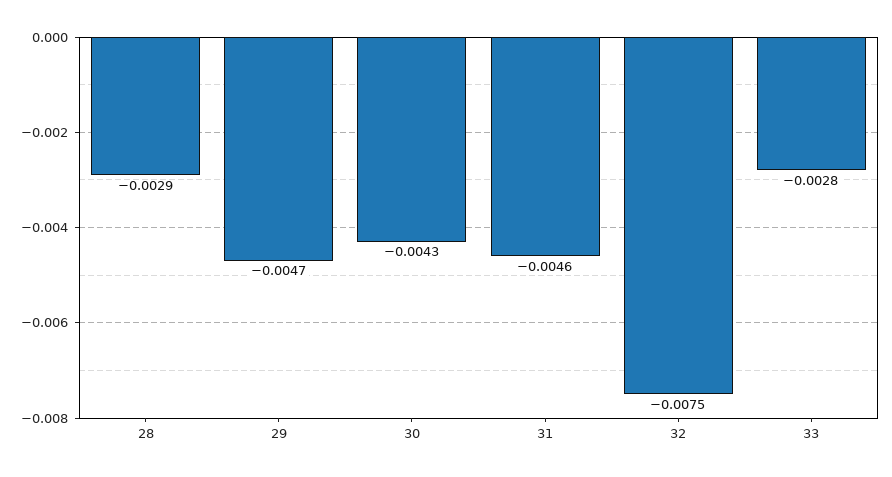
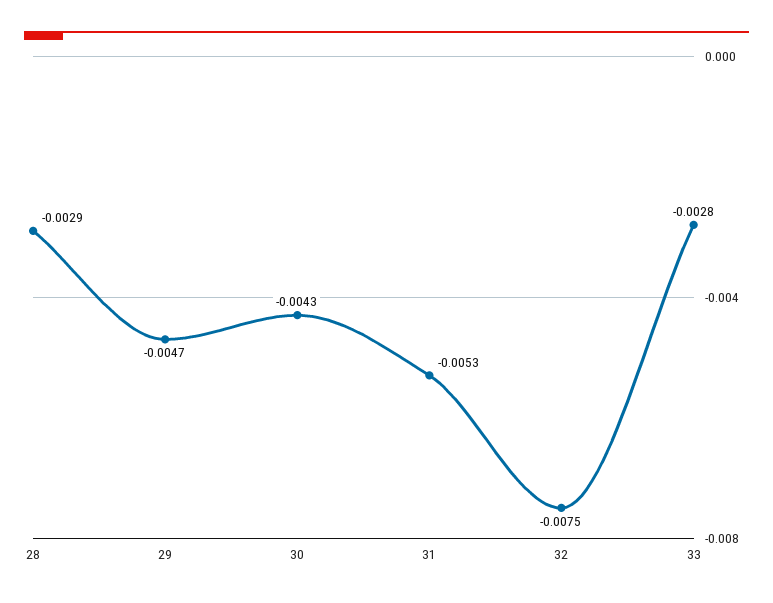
  {
    "28": -0.0029,
    "29": -0.0047,
    "30": -0.0043,
-   "31": -0.0046,
+   "31": -0.0053,
    "32": -0.0075,
    "33": -0.0028
  }

